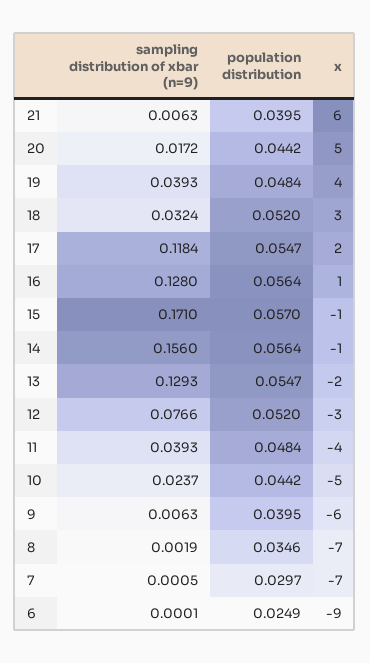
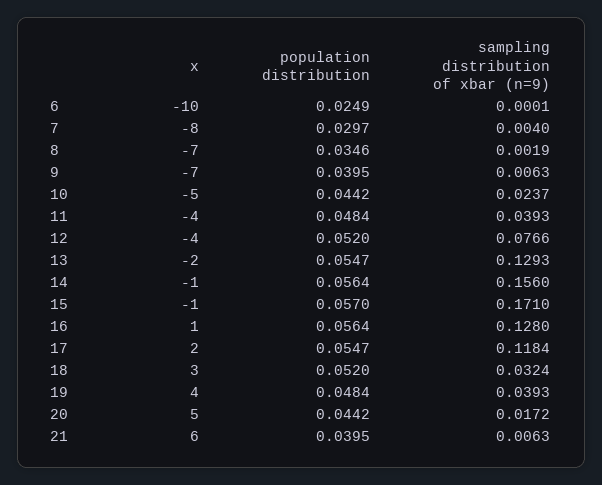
  {
    "sampling distribution of xbar (n=9)": {
      "21": 0.0063,
      "20": 0.0172,
      "19": 0.0393,
      "18": 0.0324,
      "17": 0.1184,
      "16": 0.128,
      "15": 0.171,
      "14": 0.156,
      "13": 0.1293,
      "12": 0.0766,
      "11": 0.0393,
      "10": 0.0237,
      "9": 0.0063,
      "8": 0.0019,
-     "7": 0.0005,
+     "7": 0.004,
      "6": 0.0001
    },
    "population distribution": {
      "21": 0.0395,
      "20": 0.0442,
      "19": 0.0484,
      "18": 0.052,
      "17": 0.0547,
      "16": 0.0564,
      "15": 0.057,
      "14": 0.0564,
      "13": 0.0547,
      "12": 0.052,
      "11": 0.0484,
      "10": 0.0442,
      "9": 0.0395,
      "8": 0.0346,
      "7": 0.0297,
      "6": 0.0249
    },
    "x": {
      "21": 6,
      "20": 5,
      "19": 4,
      "18": 3,
      "17": 2,
      "16": 1,
      "15": -1,
      "14": -1,
      "13": -2,
-     "12": -3,
+     "12": -4,
      "11": -4,
      "10": -5,
-     "9": -6,
+     "9": -7,
      "8": -7,
-     "7": -7,
+     "7": -8,
-     "6": -9
+     "6": -10
    }
  }

